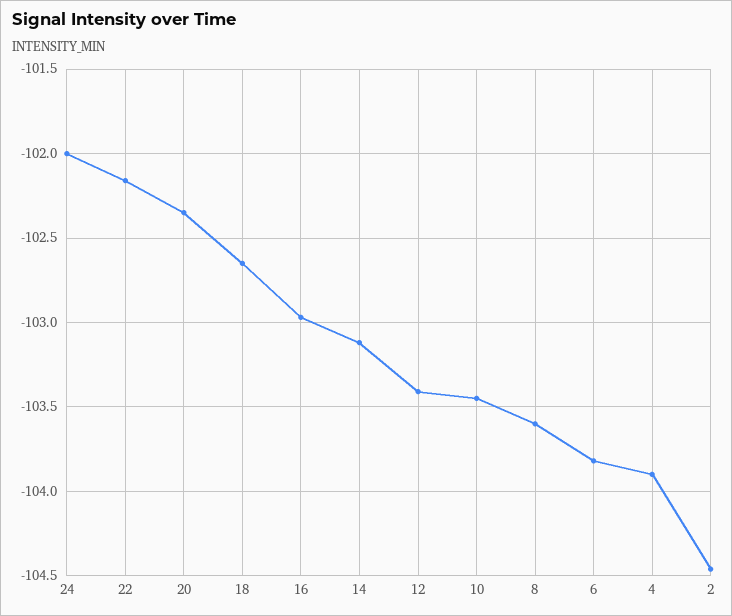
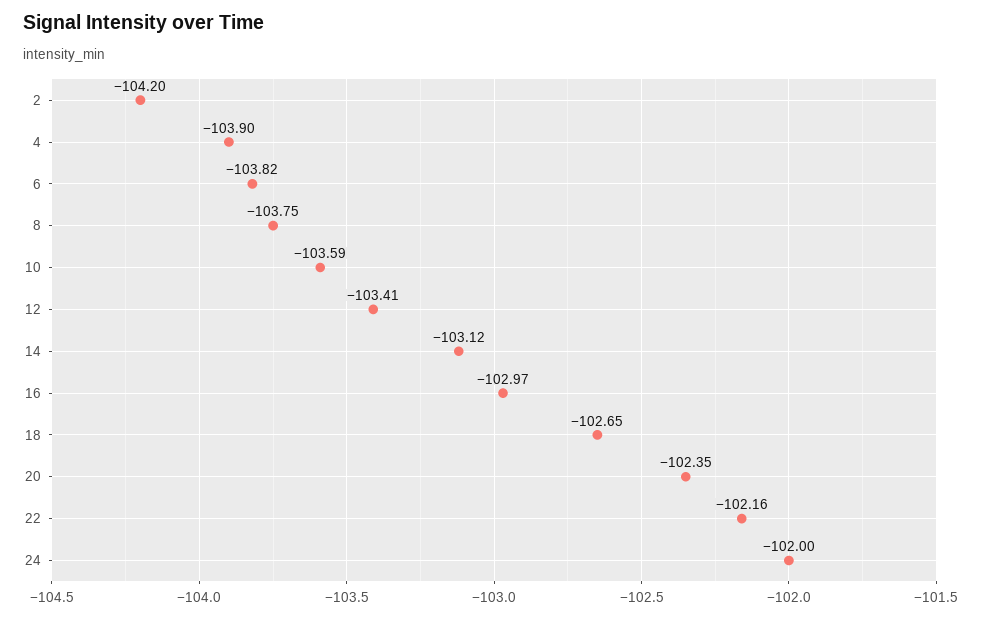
  {
    "24": -102,
    "22": -102.16,
    "20": -102.35,
    "18": -102.65,
    "16": -102.97,
    "14": -103.12,
    "12": -103.41,
-   "10": -103.45,
+   "10": -103.59,
-   "8": -103.6,
+   "8": -103.75,
    "6": -103.82,
    "4": -103.9,
-   "2": -104.45
+   "2": -104.2
  }

